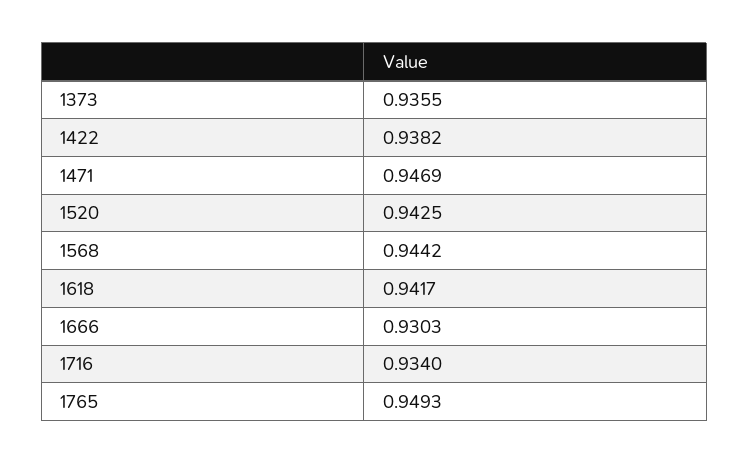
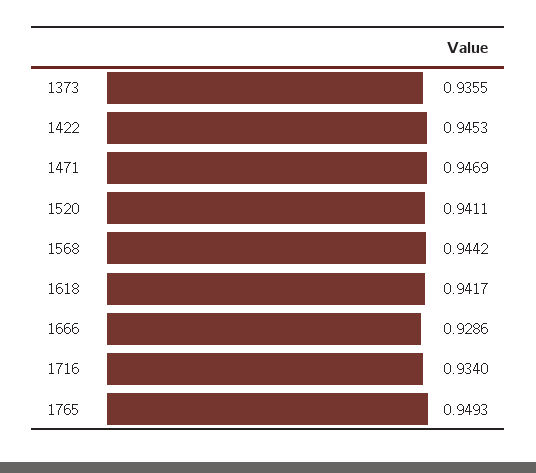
  {
    "1373": 0.9355,
-   "1422": 0.9382,
+   "1422": 0.9453,
    "1471": 0.9469,
-   "1520": 0.9425,
+   "1520": 0.9411,
    "1568": 0.9442,
    "1618": 0.9417,
-   "1666": 0.9303,
+   "1666": 0.9286,
    "1716": 0.934,
    "1765": 0.9493
  }

